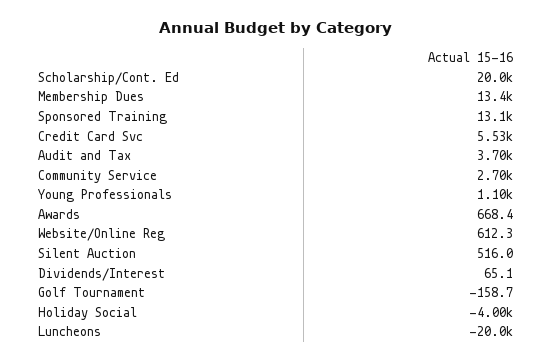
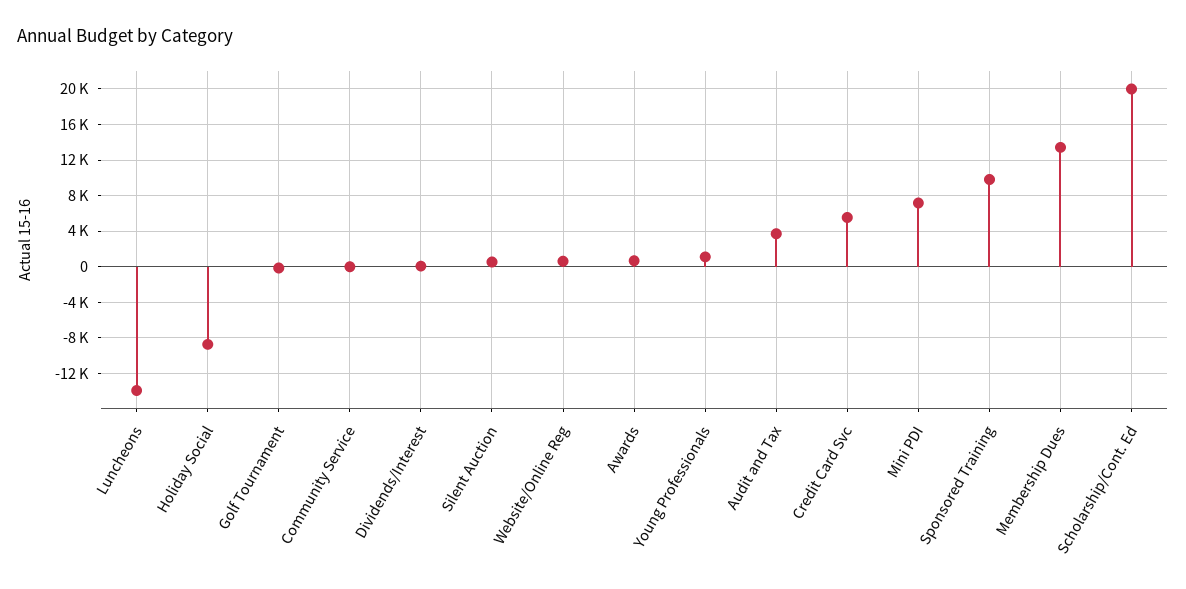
  {
    "Scholarship/Cont. Ed": 20000,
    "Membership Dues": 13400,
-   "Sponsored Training": 13100,
+   "Sponsored Training": 10000,
    "Credit Card Svc": 5530,
    "Audit and Tax": 3700,
-   "Community Service": 2700,
+   "Community Service": 0,
    "Young Professionals": 1100,
    "Awards": 668.4,
    "Website/Online Reg": 612.3,
    "Silent Auction": 516,
    "Dividends/Interest": 65.1,
    "Golf Tournament": -158.7,
-   "Holiday Social": -4000,
+   "Holiday Social": -9000,
-   "Luncheons": -20000
+   "Luncheons": -14000,
+   "Mini PDI": 7000
  }

